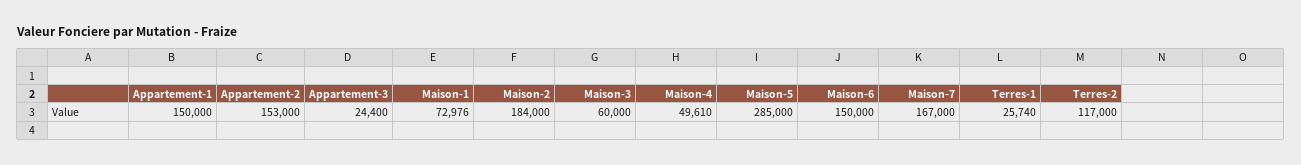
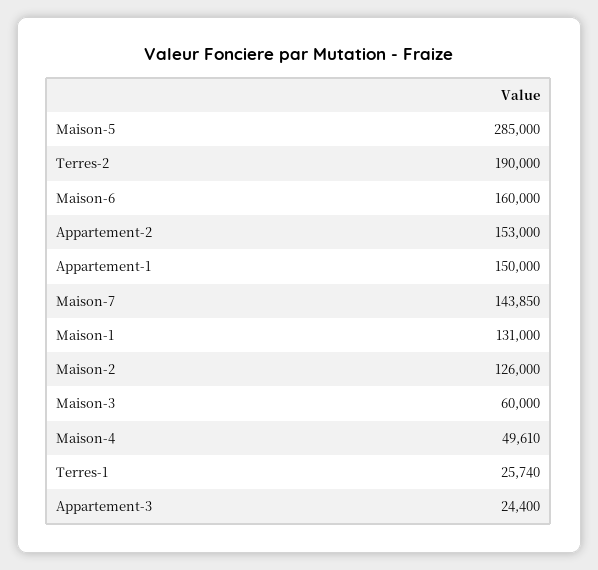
  {
    "Appartement-1": 150000,
    "Appartement-2": 153000,
    "Appartement-3": 24400,
-   "Maison-1": 72976,
+   "Maison-1": 131000,
-   "Maison-2": 184000,
+   "Maison-2": 126000,
    "Maison-3": 60000,
    "Maison-4": 49610,
    "Maison-5": 285000,
-   "Maison-6": 150000,
+   "Maison-6": 160000,
-   "Maison-7": 167000,
+   "Maison-7": 143850,
    "Terres-1": 25740,
-   "Terres-2": 117000
+   "Terres-2": 190000
  }

